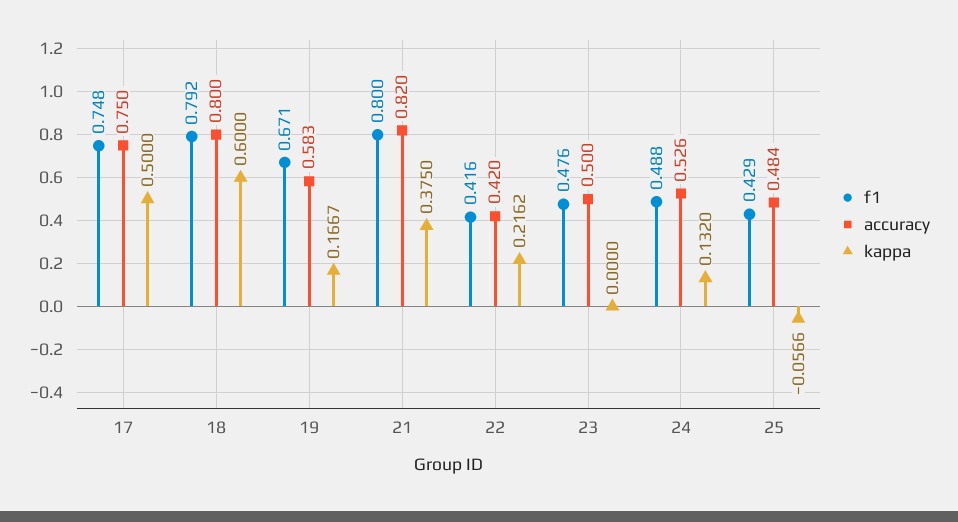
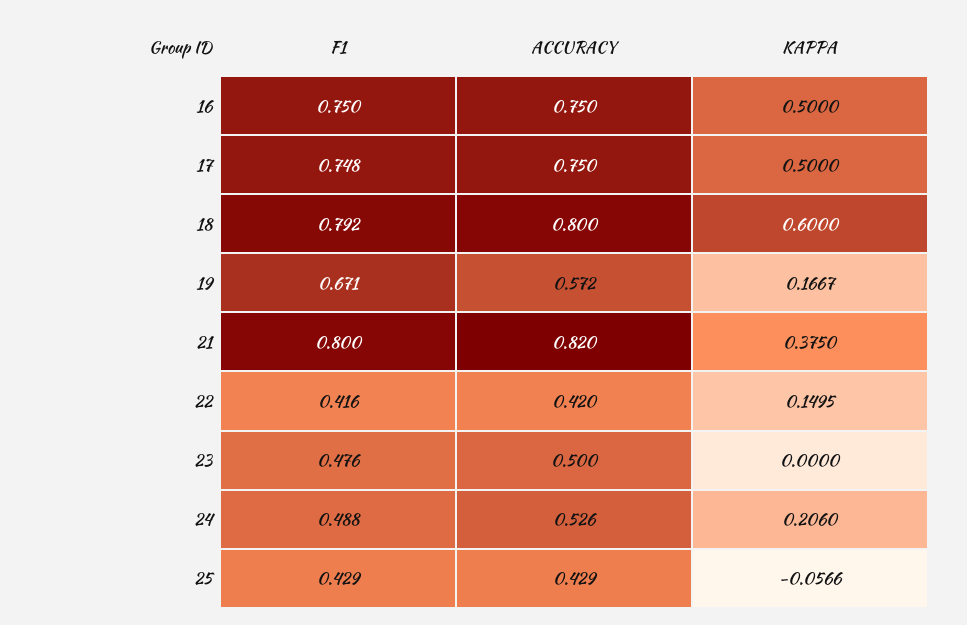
  {
    "f1": {
      "17": 0.748,
      "18": 0.792,
      "19": 0.671,
      "21": 0.8,
      "22": 0.416,
      "23": 0.476,
      "24": 0.488,
-     "25": 0.429
+     "25": 0.429,
+     "16": 0.75
    },
    "accuracy": {
      "17": 0.75,
      "18": 0.8,
-     "19": 0.583,
+     "19": 0.572,
      "21": 0.82,
      "22": 0.42,
      "23": 0.5,
      "24": 0.526,
-     "25": 0.484
+     "25": 0.429,
+     "16": 0.75
    },
    "kappa": {
      "17": 0.5,
      "18": 0.6,
      "19": 0.1667,
      "21": 0.375,
-     "22": 0.2162,
+     "22": 0.1495,
      "23": 0,
-     "24": 0.132,
+     "24": 0.206,
-     "25": -0.0566
+     "25": -0.0566,
+     "16": 0.5
    }
  }

